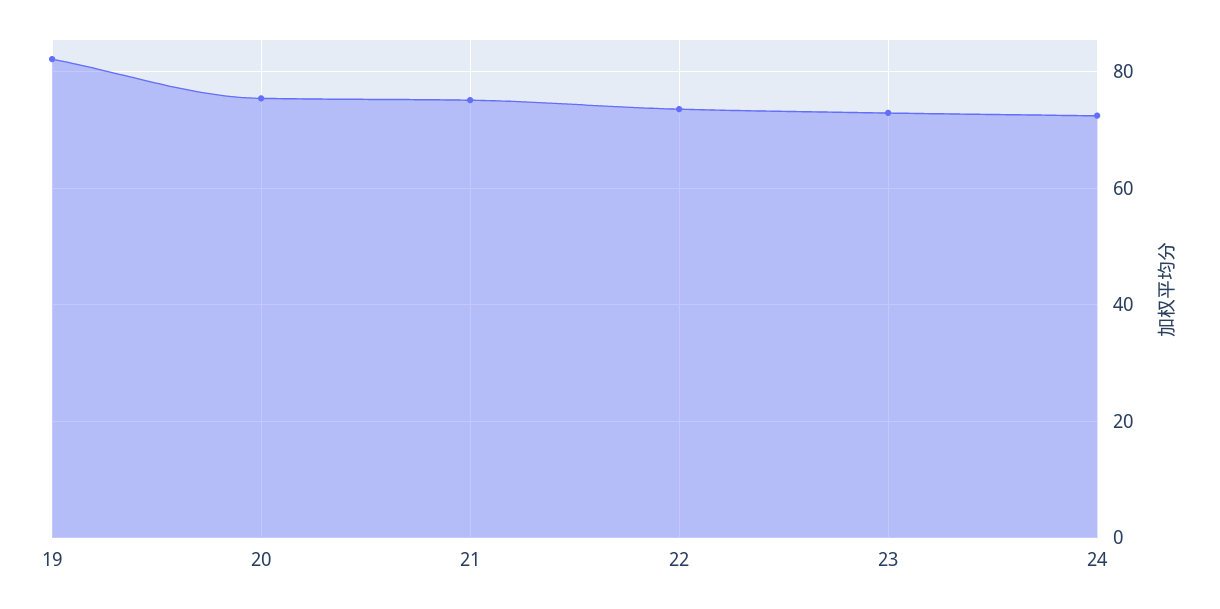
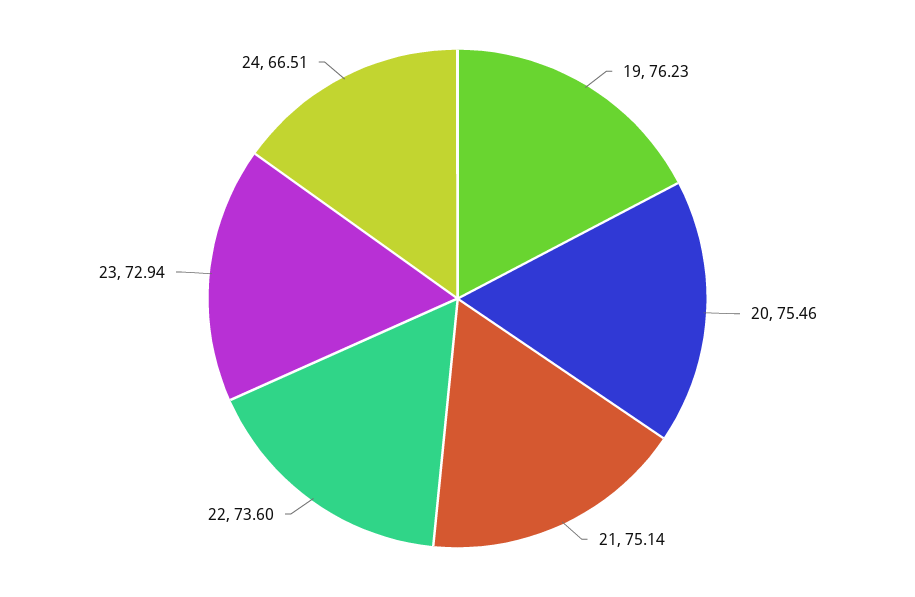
  {
-   "19": 82,
+   "19": 76.23,
    "20": 75.46,
    "21": 75.14,
    "22": 73.6,
    "23": 72.94,
-   "24": 72
+   "24": 66.51
  }

